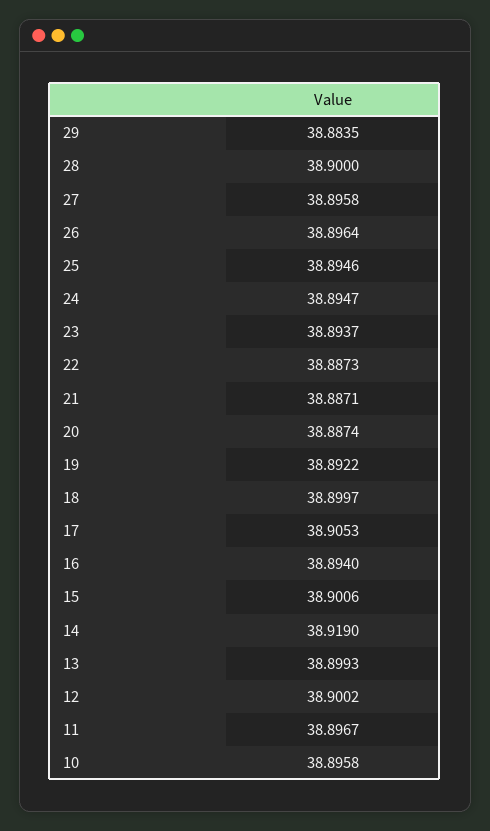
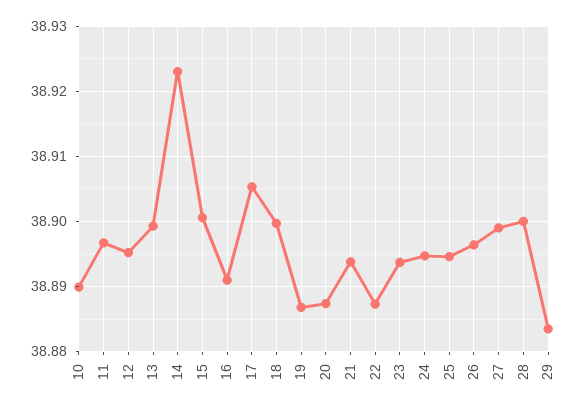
  {
    "29": 38.8835,
    "28": 38.9,
-   "27": 38.8958,
+   "27": 38.899,
    "26": 38.8964,
    "25": 38.8946,
    "24": 38.8947,
    "23": 38.8937,
    "22": 38.8873,
-   "21": 38.8871,
+   "21": 38.894,
    "20": 38.8874,
-   "19": 38.8922,
+   "19": 38.887,
    "18": 38.8997,
    "17": 38.9053,
-   "16": 38.894,
+   "16": 38.891,
    "15": 38.9006,
-   "14": 38.919,
+   "14": 38.923,
    "13": 38.8993,
-   "12": 38.9002,
+   "12": 38.895,
    "11": 38.8967,
-   "10": 38.8958
+   "10": 38.89
  }

